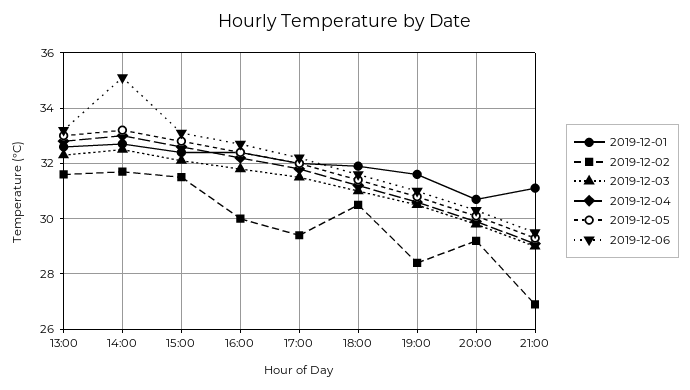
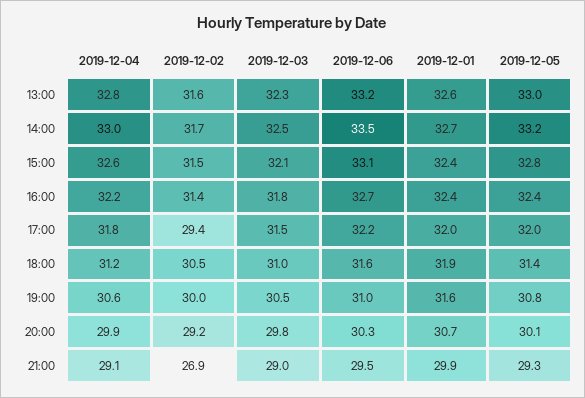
  {
    "2019-12-01": {
      "13:00": 32.6,
      "14:00": 32.7,
      "15:00": 32.4,
      "16:00": 32.4,
      "17:00": 32,
      "18:00": 31.9,
      "19:00": 31.6,
      "20:00": 30.7,
-     "21:00": 31
+     "21:00": 29.9
    },
    "2019-12-02": {
      "13:00": 31.6,
      "14:00": 31.7,
      "15:00": 31.5,
-     "16:00": 30,
+     "16:00": 31.4,
      "17:00": 29.4,
      "18:00": 30.5,
-     "19:00": 28.5,
+     "19:00": 30,
      "20:00": 29.2,
      "21:00": 26.9
    },
    "2019-12-03": {
      "13:00": 32.3,
      "14:00": 32.5,
      "15:00": 32.1,
      "16:00": 31.8,
      "17:00": 31.5,
      "18:00": 31,
      "19:00": 30.5,
      "20:00": 29.8,
      "21:00": 29
    },
    "2019-12-04": {
      "13:00": 32.8,
      "14:00": 33,
      "15:00": 32.6,
      "16:00": 32.2,
      "17:00": 31.8,
      "18:00": 31.2,
      "19:00": 30.6,
      "20:00": 29.9,
      "21:00": 29.1
    },
    "2019-12-05": {
      "13:00": 33,
      "14:00": 33.2,
      "15:00": 32.8,
      "16:00": 32.4,
      "17:00": 32,
      "18:00": 31.4,
      "19:00": 30.8,
      "20:00": 30.1,
      "21:00": 29.3
    },
    "2019-12-06": {
      "13:00": 33.2,
-     "14:00": 35,
+     "14:00": 33.5,
      "15:00": 33.1,
      "16:00": 32.7,
      "17:00": 32.2,
      "18:00": 31.6,
      "19:00": 31,
      "20:00": 30.3,
      "21:00": 29.5
    }
  }

